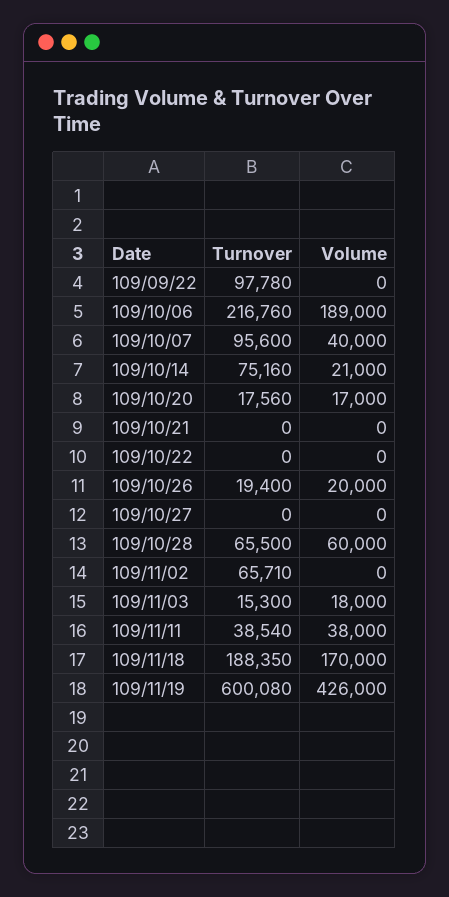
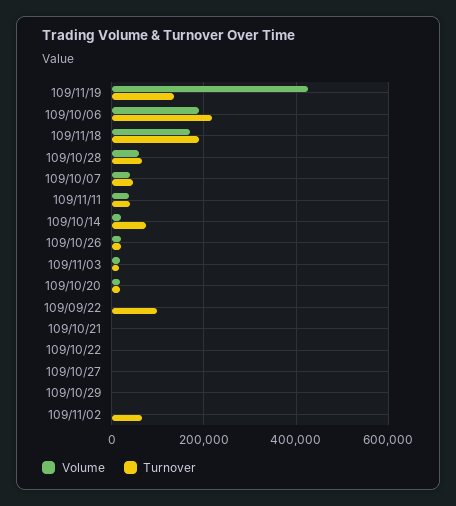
  {
    "Turnover": {
      "109/09/22": 97780,
      "109/10/06": 216760,
-     "109/10/07": 95600,
+     "109/10/07": 40000,
      "109/10/14": 75160,
      "109/10/20": 17560,
      "109/10/21": 0,
      "109/10/22": 0,
      "109/10/26": 19400,
      "109/10/27": 0,
      "109/10/28": 65500,
      "109/11/02": 65710,
      "109/11/03": 15300,
      "109/11/11": 38540,
      "109/11/18": 188350,
-     "109/11/19": 600080
+     "109/11/19": 140000,
+     "109/10/29": 0
    },
    "Volume": {
      "109/09/22": 0,
      "109/10/06": 189000,
      "109/10/07": 40000,
      "109/10/14": 21000,
      "109/10/20": 17000,
      "109/10/21": 0,
      "109/10/22": 0,
      "109/10/26": 20000,
      "109/10/27": 0,
      "109/10/28": 60000,
      "109/11/02": 0,
      "109/11/03": 18000,
      "109/11/11": 38000,
      "109/11/18": 170000,
-     "109/11/19": 426000
+     "109/11/19": 426000,
+     "109/10/29": 0
    }
  }

